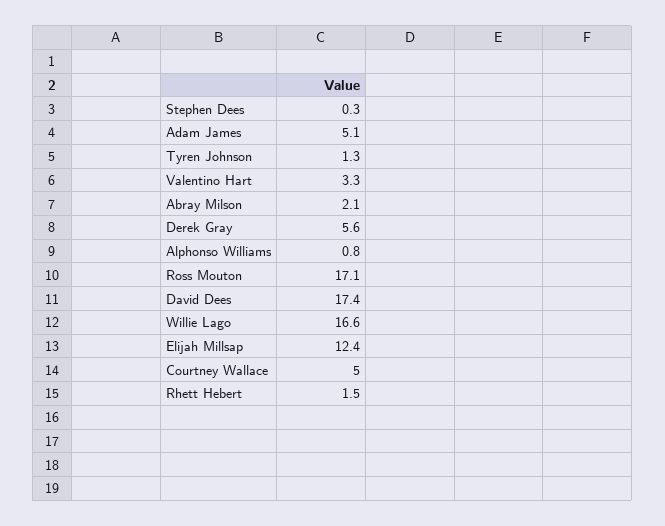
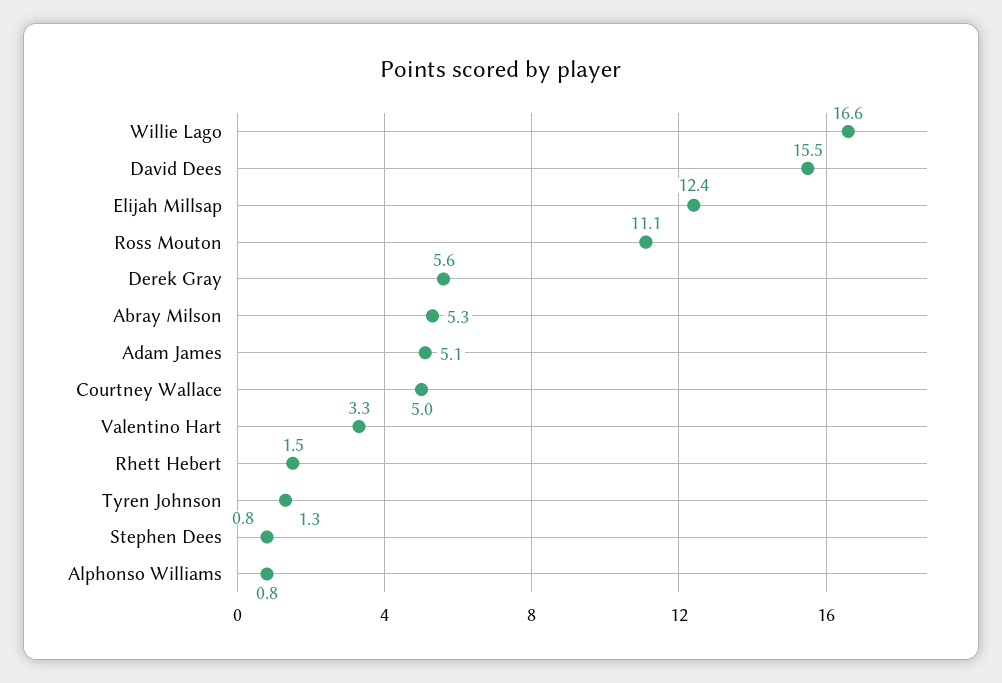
  {
-   "Stephen Dees": 0.3,
+   "Stephen Dees": 0.8,
    "Adam James": 5.1,
    "Tyren Johnson": 1.3,
    "Valentino Hart": 3.3,
-   "Abray Milson": 2.1,
+   "Abray Milson": 5.3,
    "Derek Gray": 5.6,
    "Alphonso Williams": 0.8,
-   "Ross Mouton": 17.1,
+   "Ross Mouton": 11.1,
-   "David Dees": 17.4,
+   "David Dees": 15.5,
    "Willie Lago": 16.6,
    "Elijah Millsap": 12.4,
    "Courtney Wallace": 5,
    "Rhett Hebert": 1.5
  }

